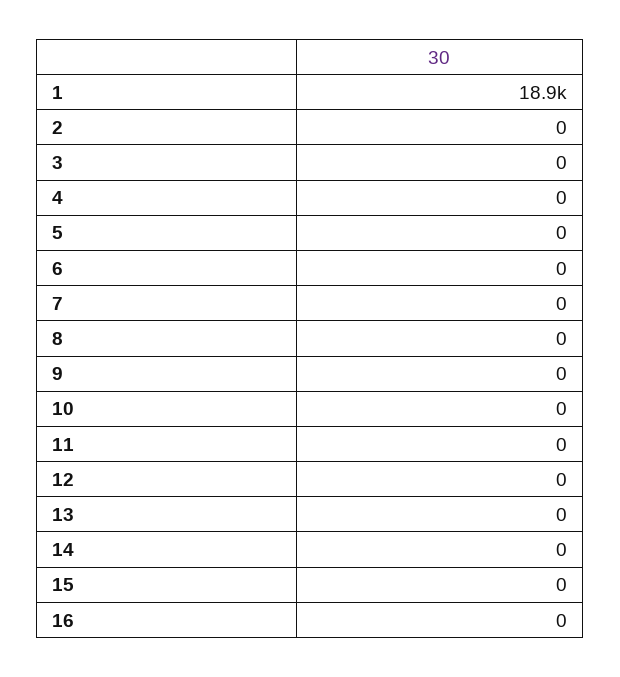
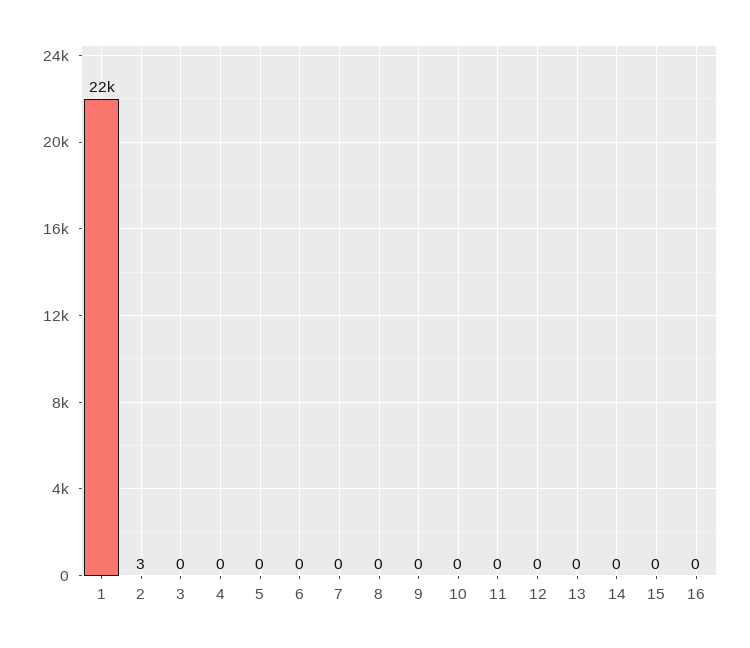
  {
-   "1": 18900,
+   "1": 22000,
-   "2": 0,
+   "2": 3,
    "3": 0,
    "4": 0,
    "5": 0,
    "6": 0,
    "7": 0,
    "8": 0,
    "9": 0,
    "10": 0,
    "11": 0,
    "12": 0,
    "13": 0,
    "14": 0,
    "15": 0,
    "16": 0
  }

